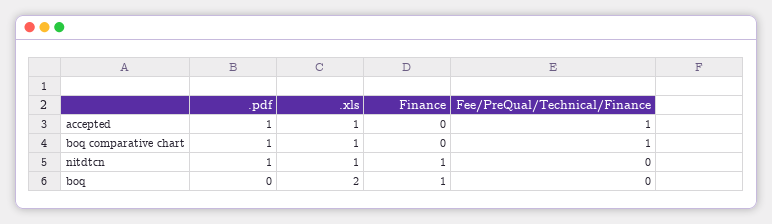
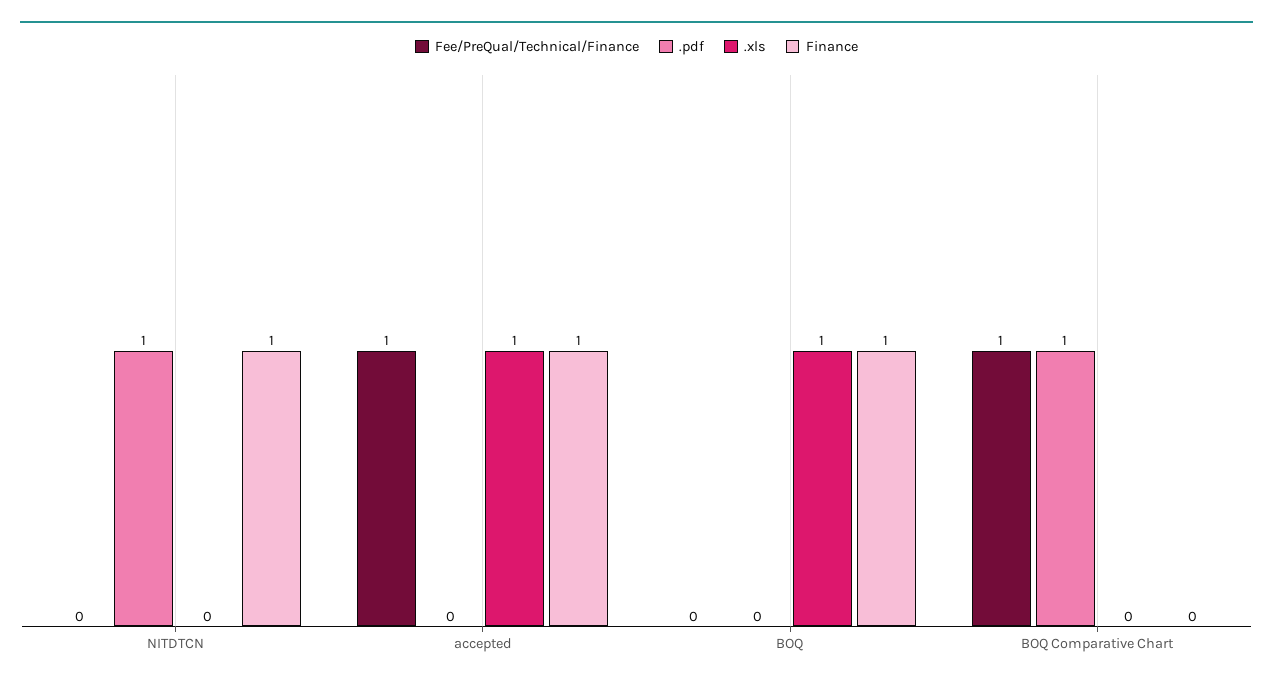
  {
    ".pdf": {
-     "accepted": 1,
+     "accepted": 0,
      "boq comparative chart": 1,
      "nitdtcn": 1,
      "boq": 0
    },
    ".xls": {
      "accepted": 1,
-     "boq comparative chart": 1,
+     "boq comparative chart": 0,
-     "nitdtcn": 1,
+     "nitdtcn": 0,
-     "boq": 2
+     "boq": 1
    },
    "Finance": {
-     "accepted": 0,
+     "accepted": 1,
      "boq comparative chart": 0,
      "nitdtcn": 1,
      "boq": 1
    },
    "Fee/PreQual/Technical/Finance": {
      "accepted": 1,
      "boq comparative chart": 1,
      "nitdtcn": 0,
      "boq": 0
    }
  }

